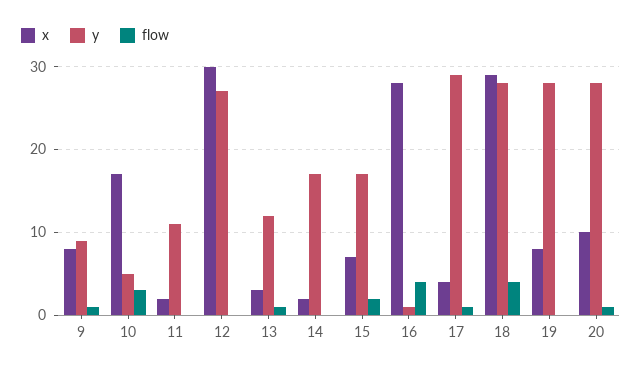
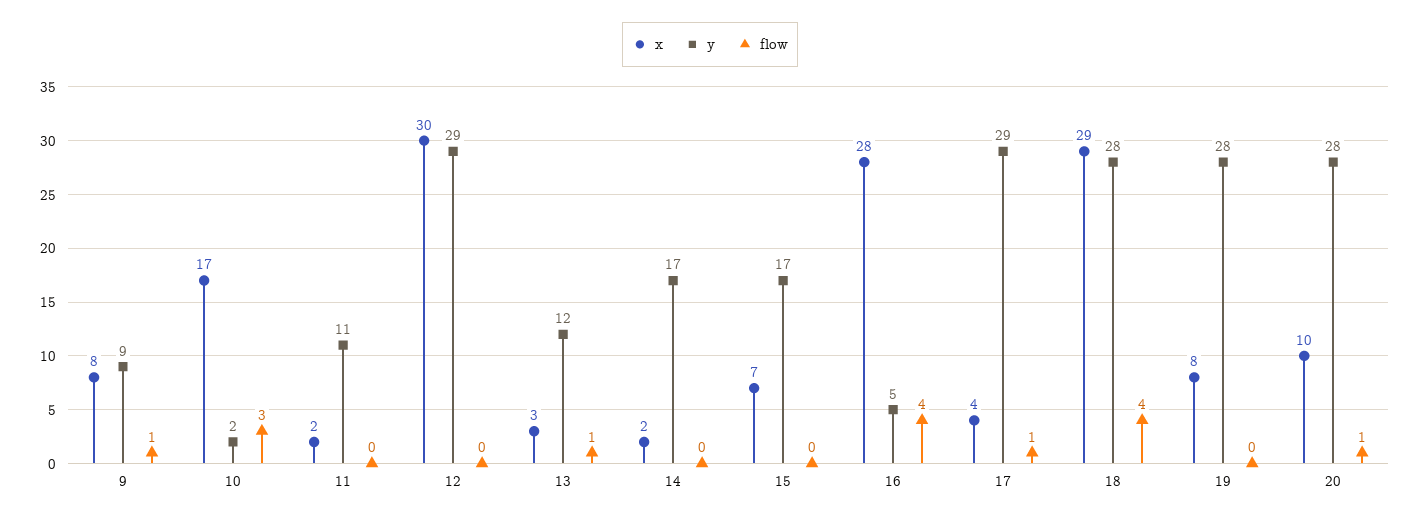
  {
    "x": {
      "9": 8,
      "10": 17,
      "11": 2,
      "12": 30,
      "13": 3,
      "14": 2,
      "15": 7,
      "16": 28,
      "17": 4,
      "18": 29,
      "19": 8,
      "20": 10
    },
    "y": {
      "9": 9,
-     "10": 5,
+     "10": 2,
      "11": 11,
-     "12": 27,
+     "12": 29,
      "13": 12,
      "14": 17,
      "15": 17,
-     "16": 1,
+     "16": 5,
      "17": 29,
      "18": 28,
      "19": 28,
      "20": 28
    },
    "flow": {
      "9": 1,
      "10": 3,
      "11": 0,
      "12": 0,
      "13": 1,
      "14": 0,
-     "15": 2,
+     "15": 0,
      "16": 4,
      "17": 1,
      "18": 4,
      "19": 0,
      "20": 1
    }
  }

